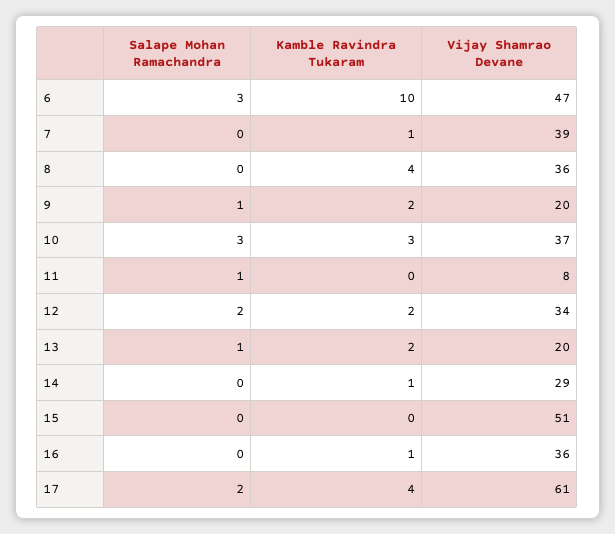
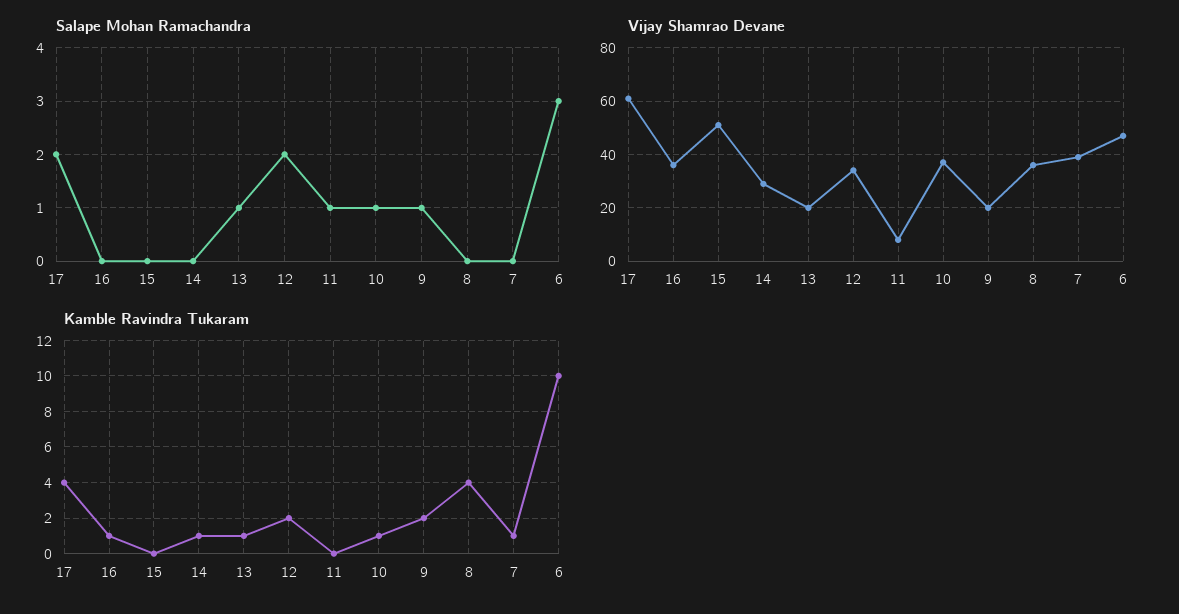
  {
    "Salape Mohan Ramachandra": {
      "6": 3,
      "7": 0,
      "8": 0,
      "9": 1,
-     "10": 3,
+     "10": 1,
      "11": 1,
      "12": 2,
      "13": 1,
      "14": 0,
      "15": 0,
      "16": 0,
      "17": 2
    },
    "Kamble Ravindra Tukaram": {
      "6": 10,
      "7": 1,
      "8": 4,
      "9": 2,
-     "10": 3,
+     "10": 1,
      "11": 0,
      "12": 2,
-     "13": 2,
+     "13": 1,
      "14": 1,
      "15": 0,
      "16": 1,
      "17": 4
    },
    "Vijay Shamrao Devane": {
      "6": 47,
      "7": 39,
      "8": 36,
      "9": 20,
      "10": 37,
      "11": 8,
      "12": 34,
      "13": 20,
      "14": 29,
      "15": 51,
      "16": 36,
      "17": 61
    }
  }

